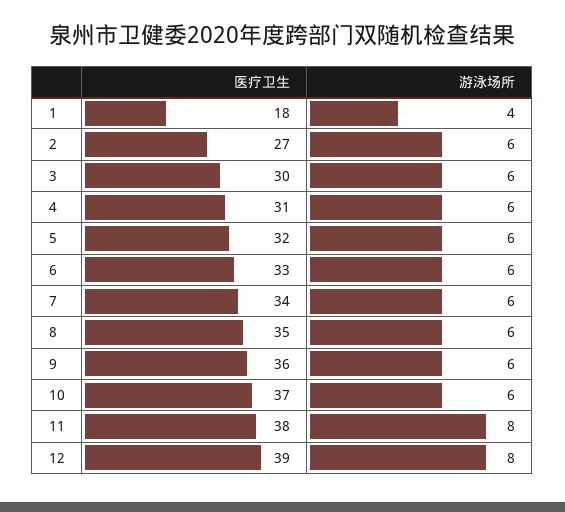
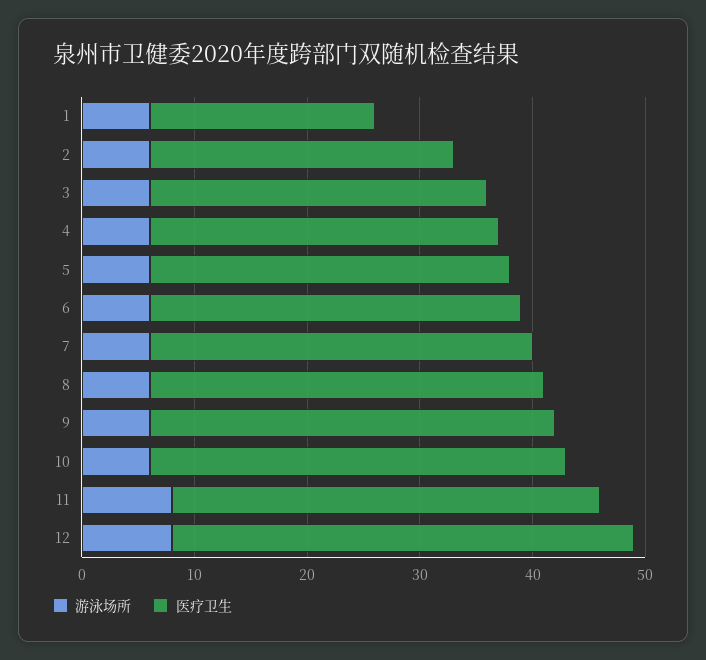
  {
    "医疗卫生": {
-     "1": 18,
+     "1": 20,
      "2": 27,
      "3": 30,
      "4": 31,
      "5": 32,
      "6": 33,
      "7": 34,
      "8": 35,
      "9": 36,
      "10": 37,
      "11": 38,
-     "12": 39
+     "12": 41
    },
    "游泳场所": {
-     "1": 4,
+     "1": 6,
      "2": 6,
      "3": 6,
      "4": 6,
      "5": 6,
      "6": 6,
      "7": 6,
      "8": 6,
      "9": 6,
      "10": 6,
      "11": 8,
      "12": 8
    }
  }

